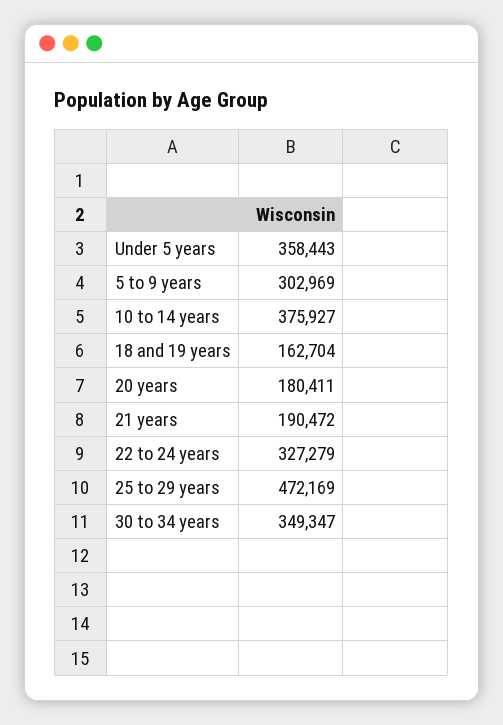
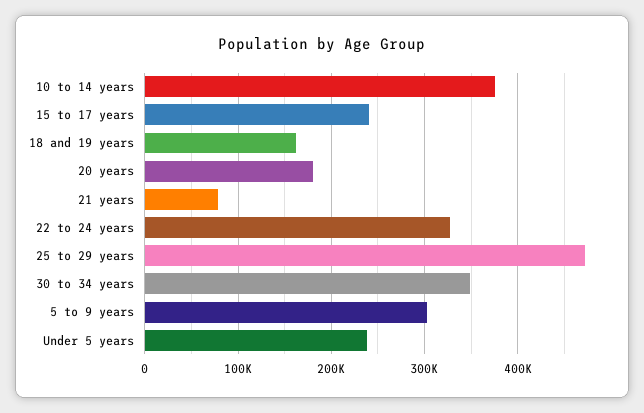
  {
-   "Under 5 years": 358443,
+   "Under 5 years": 240000,
    "5 to 9 years": 302969,
    "10 to 14 years": 375927,
    "18 and 19 years": 162704,
    "20 years": 180411,
-   "21 years": 190472,
+   "21 years": 80000,
    "22 to 24 years": 327279,
    "25 to 29 years": 472169,
-   "30 to 34 years": 349347
+   "30 to 34 years": 349347,
+   "15 to 17 years": 240000
  }

